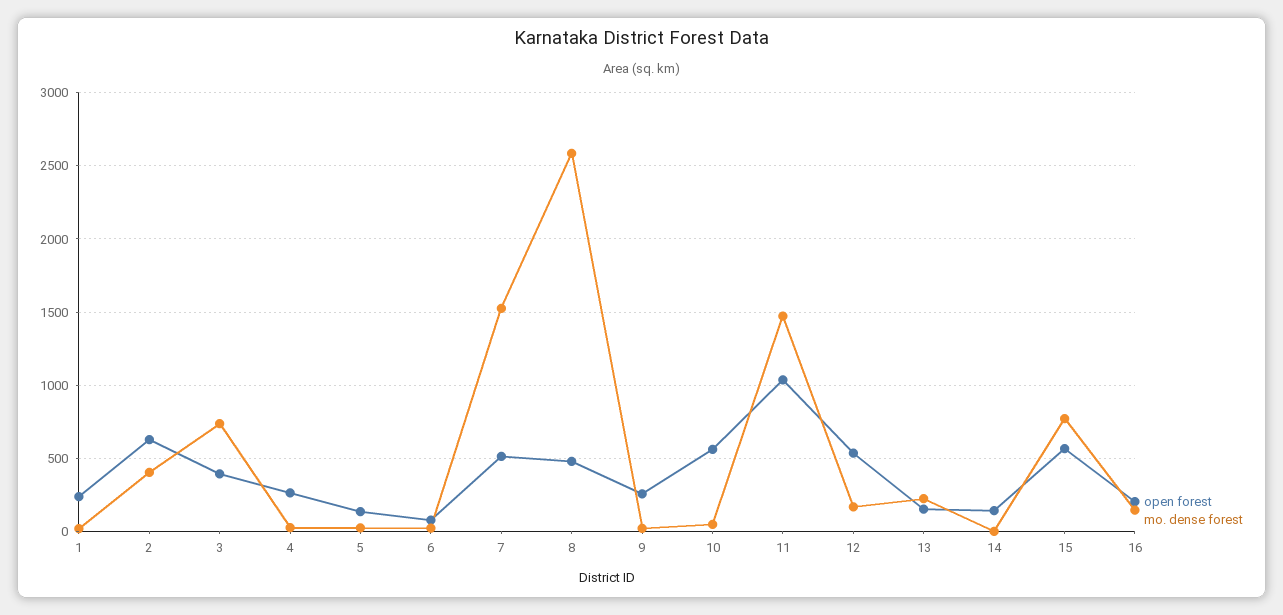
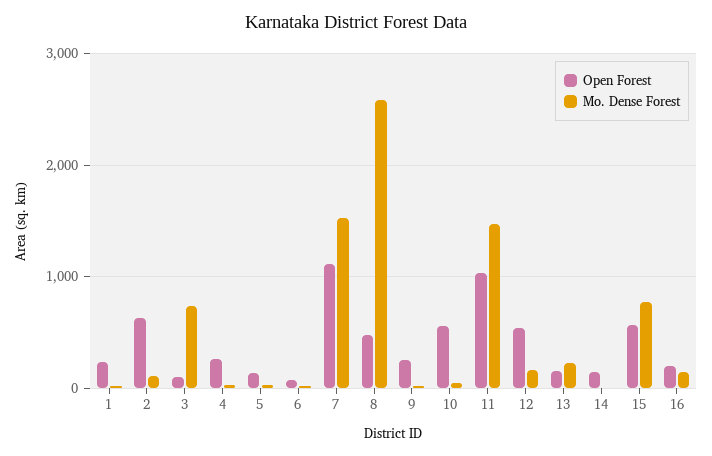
  {
    "open forest": {
      "1": 250,
      "2": 650,
-     "3": 400,
+     "3": 100,
      "4": 250,
      "5": 150,
      "6": 100,
-     "7": 500,
+     "7": 1100,
      "8": 500,
      "9": 250,
      "10": 550,
      "11": 1050,
      "12": 550,
      "13": 150,
      "14": 150,
      "15": 550,
      "16": 200
    },
    "mo. dense forest": {
      "1": 0,
-     "2": 400,
+     "2": 100,
      "3": 750,
      "4": 0,
      "5": 0,
      "6": 0,
      "7": 1550,
      "8": 2600,
      "9": 0,
      "10": 50,
      "11": 1450,
      "12": 150,
      "13": 200,
      "14": 0,
      "15": 750,
      "16": 150
    }
  }

